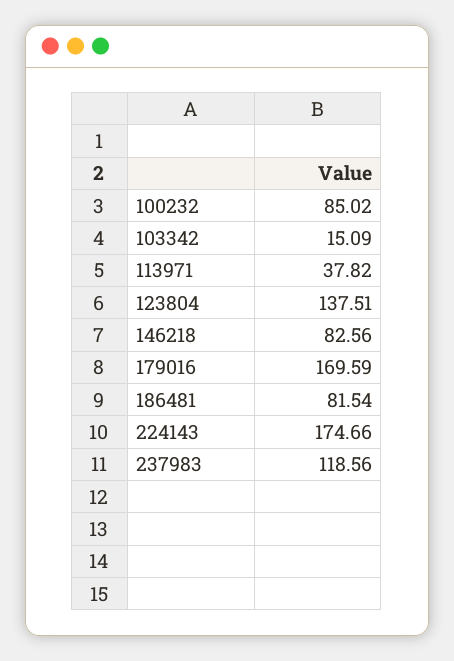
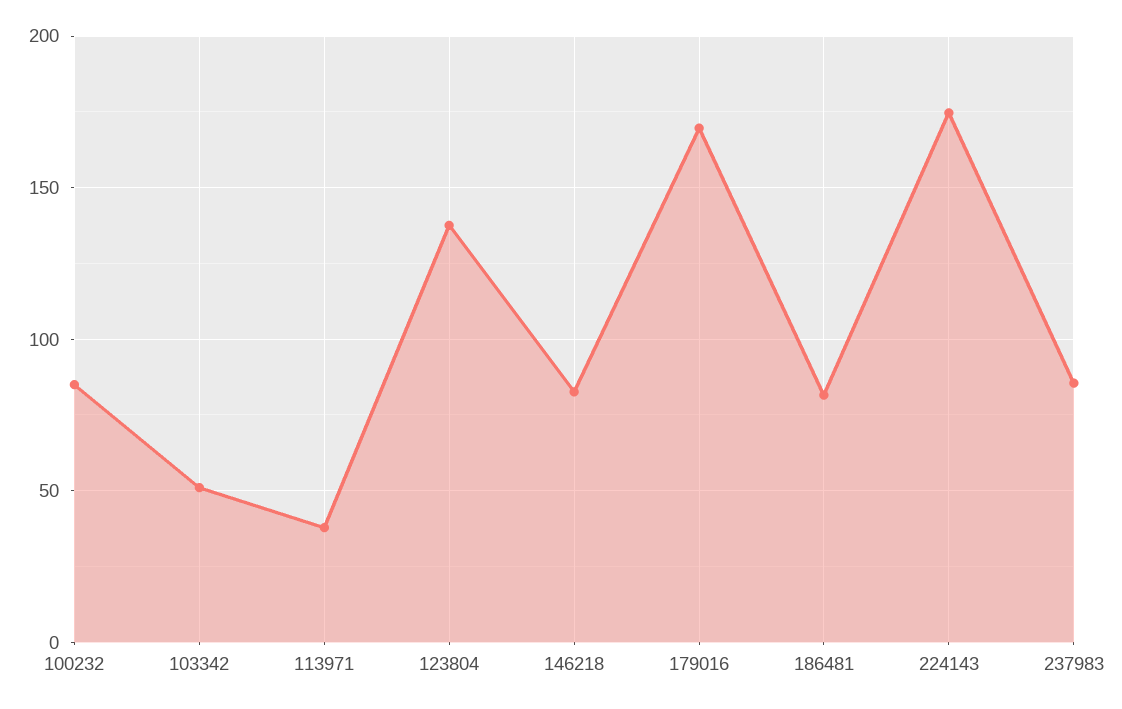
  {
    "100232": 85.02,
-   "103342": 15.09,
+   "103342": 50,
    "113971": 37.82,
    "123804": 137.51,
    "146218": 82.56,
    "179016": 169.59,
    "186481": 81.54,
    "224143": 174.66,
-   "237983": 118.56
+   "237983": 85
  }

